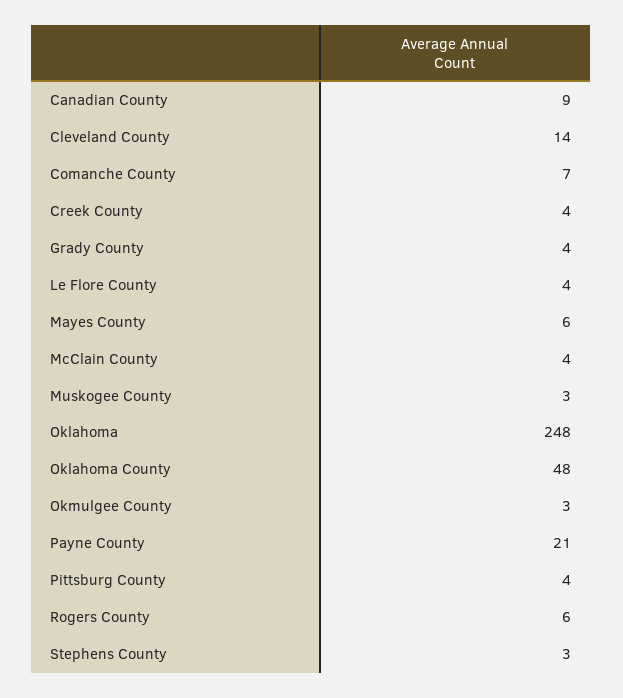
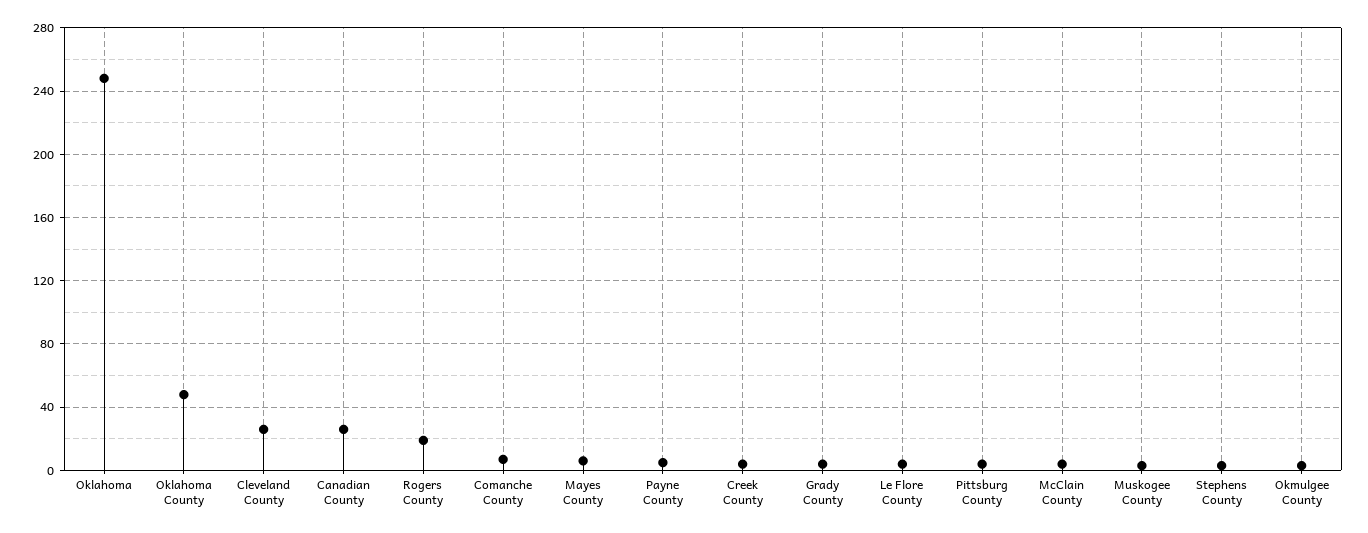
  {
-   "Canadian County": 9,
+   "Canadian County": 25,
-   "Cleveland County": 14,
+   "Cleveland County": 25,
    "Comanche County": 7,
    "Creek County": 4,
    "Grady County": 4,
    "Le Flore County": 4,
    "Mayes County": 6,
    "McClain County": 4,
    "Muskogee County": 3,
    "Oklahoma": 248,
    "Oklahoma County": 48,
    "Okmulgee County": 3,
-   "Payne County": 21,
+   "Payne County": 5,
    "Pittsburg County": 4,
-   "Rogers County": 6,
+   "Rogers County": 20,
    "Stephens County": 3
  }

